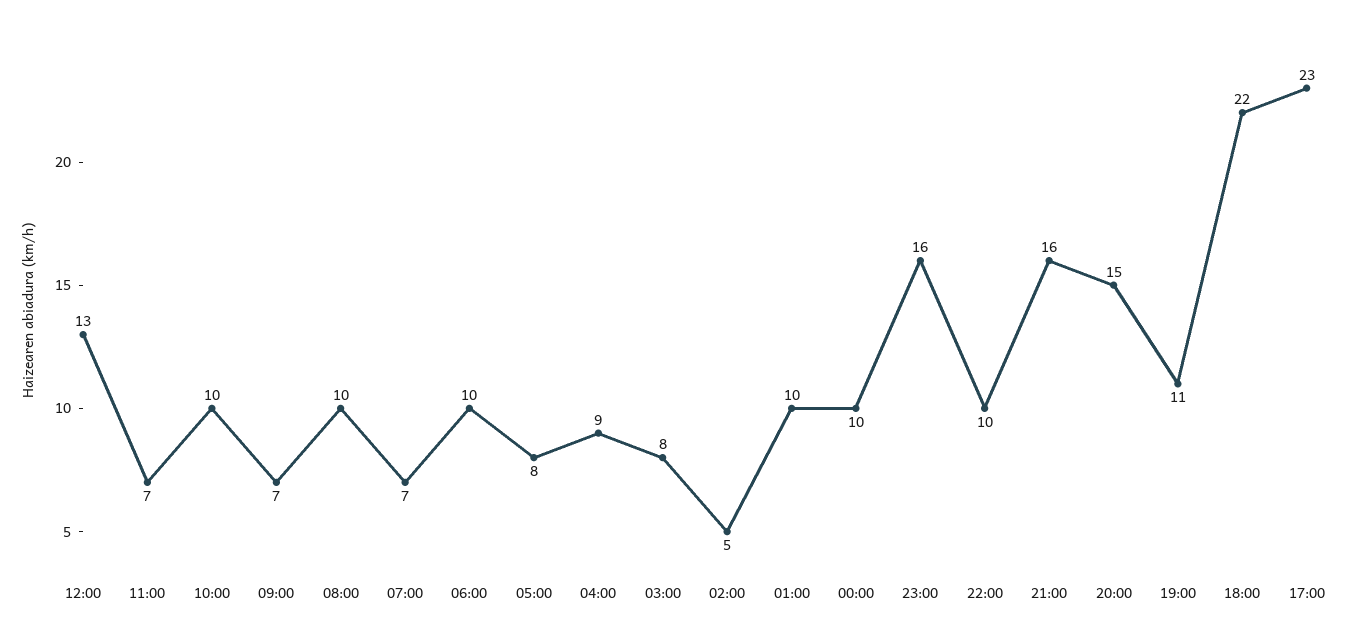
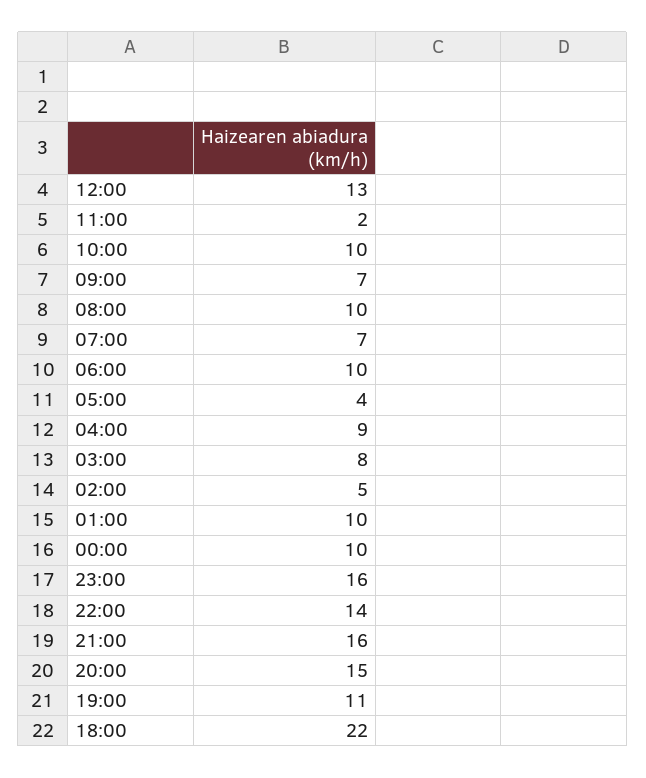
  {
    "12:00": 13,
-   "11:00": 7,
+   "11:00": 2,
    "10:00": 10,
    "09:00": 7,
    "08:00": 10,
    "07:00": 7,
    "06:00": 10,
-   "05:00": 8,
+   "05:00": 4,
    "04:00": 9,
    "03:00": 8,
    "02:00": 5,
    "01:00": 10,
    "00:00": 10,
    "23:00": 16,
-   "22:00": 10,
+   "22:00": 14,
    "21:00": 16,
    "20:00": 15,
    "19:00": 11,
-   "18:00": 22,
+   "18:00": 22
-   "17:00": 23
  }

